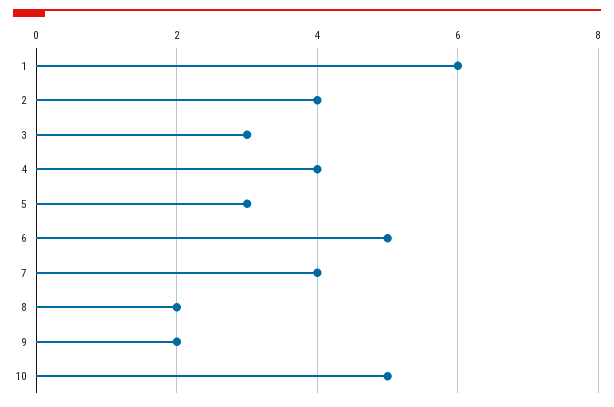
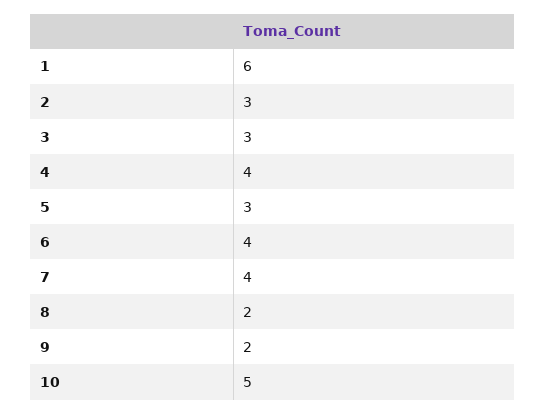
  {
    "1": 6,
-   "2": 4,
+   "2": 3,
    "3": 3,
    "4": 4,
    "5": 3,
-   "6": 5,
+   "6": 4,
    "7": 4,
    "8": 2,
    "9": 2,
    "10": 5
  }

